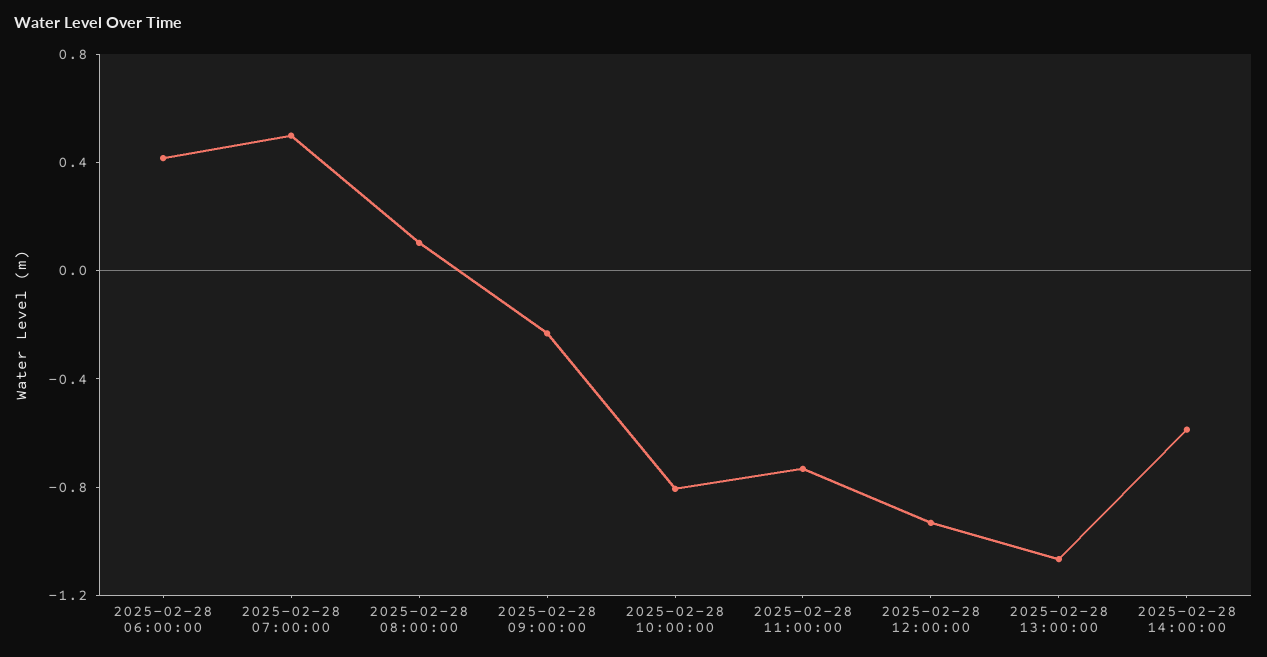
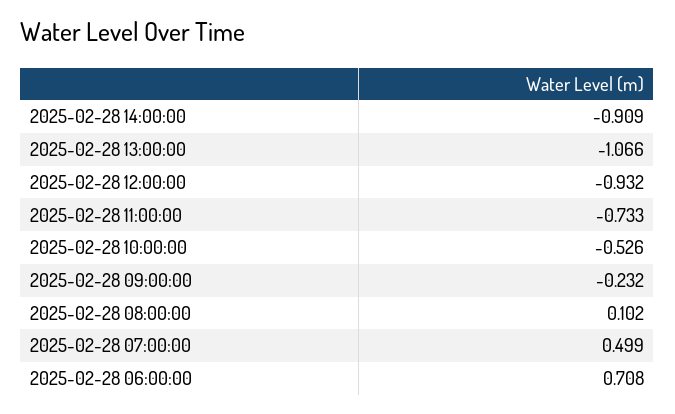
  {
-   "2025-02-28 06:00:00": 0.4,
+   "2025-02-28 06:00:00": 0.708,
    "2025-02-28 07:00:00": 0.499,
    "2025-02-28 08:00:00": 0.102,
    "2025-02-28 09:00:00": -0.232,
-   "2025-02-28 10:00:00": -0.8,
+   "2025-02-28 10:00:00": -0.526,
    "2025-02-28 11:00:00": -0.733,
    "2025-02-28 12:00:00": -0.932,
    "2025-02-28 13:00:00": -1.066,
-   "2025-02-28 14:00:00": -0.6
+   "2025-02-28 14:00:00": -0.909
  }

